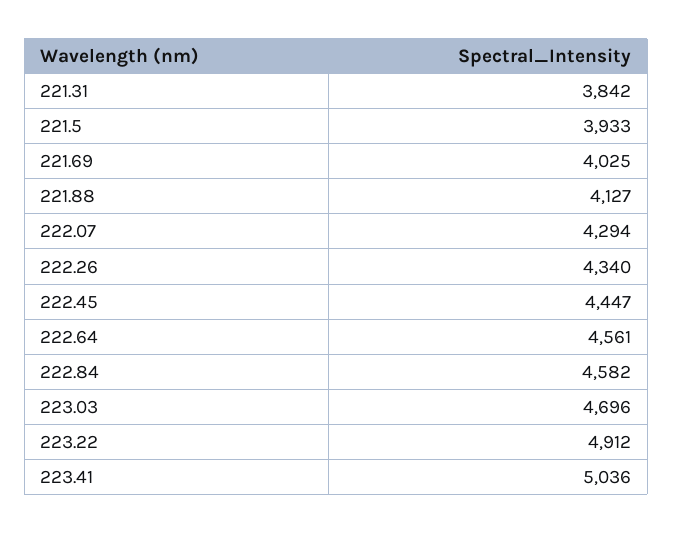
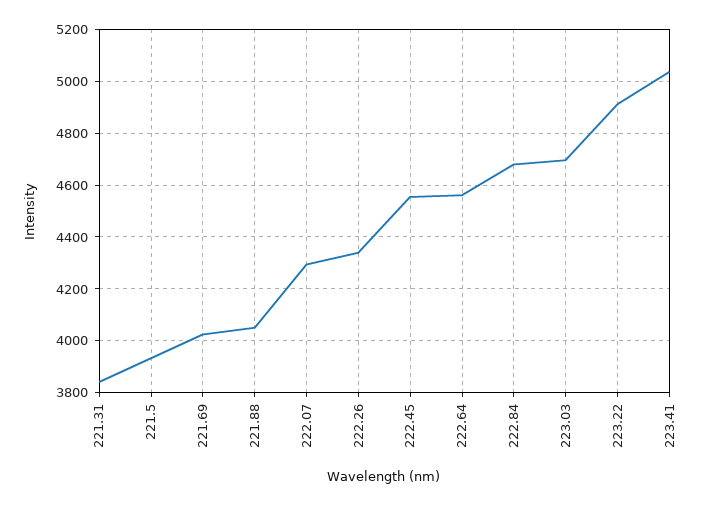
  {
    "221.31": 3842,
    "221.5": 3933,
    "221.69": 4025,
-   "221.88": 4127,
+   "221.88": 4050,
    "222.07": 4294,
    "222.26": 4340,
-   "222.45": 4447,
+   "222.45": 4550,
    "222.64": 4561,
-   "222.84": 4582,
+   "222.84": 4675,
    "223.03": 4696,
    "223.22": 4912,
    "223.41": 5036
  }

